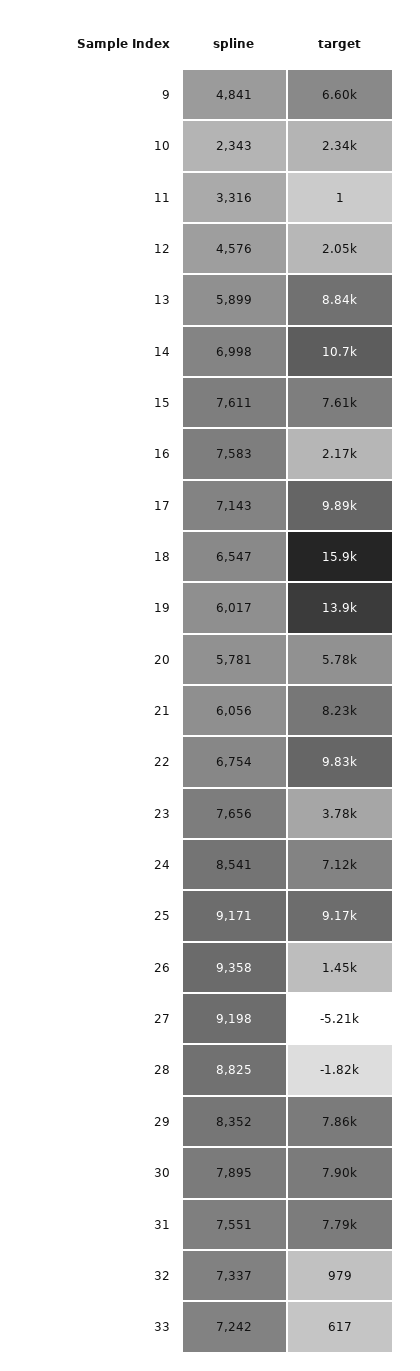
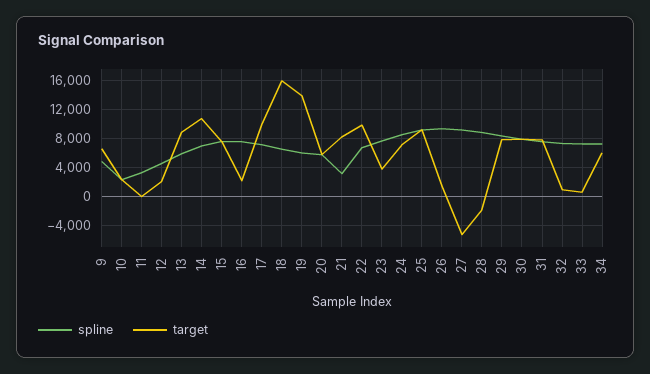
  {
    "spline": {
      "9": 4841,
      "10": 2343,
      "11": 3316,
      "12": 4576,
      "13": 5899,
      "14": 6998,
      "15": 7611,
      "16": 7583,
      "17": 7143,
      "18": 6547,
      "19": 6017,
      "20": 5781,
-     "21": 6056,
+     "21": 3000,
      "22": 6754,
      "23": 7656,
      "24": 8541,
      "25": 9171,
      "26": 9358,
      "27": 9198,
      "28": 8825,
      "29": 8352,
      "30": 7895,
      "31": 7551,
      "32": 7337,
-     "33": 7242
+     "33": 7242,
+     "34": 7000
    },
    "target": {
      "9": 6600,
      "10": 2340,
      "11": 1,
      "12": 2050,
      "13": 8840,
      "14": 10700,
      "15": 7610,
      "16": 2170,
      "17": 9890,
      "18": 15900,
      "19": 13900,
      "20": 5780,
      "21": 8230,
      "22": 9830,
      "23": 3780,
      "24": 7120,
      "25": 9170,
      "26": 1450,
      "27": -5210,
      "28": -1820,
      "29": 7860,
      "30": 7900,
      "31": 7790,
      "32": 979,
-     "33": 617
+     "33": 617,
+     "34": 6000
    }
  }

